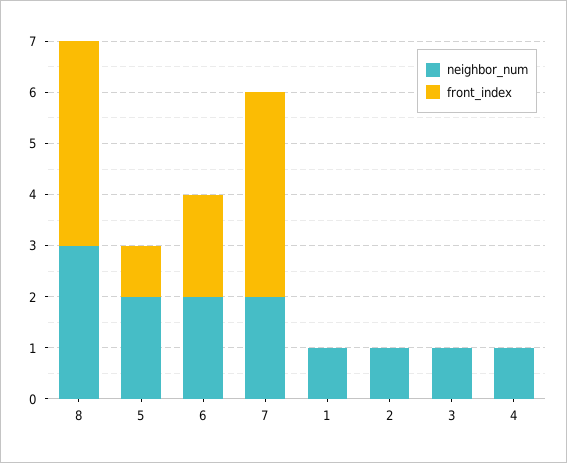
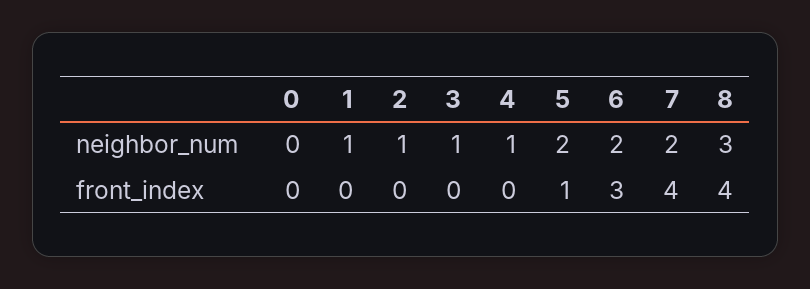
  {
    "neighbor_num": {
      "8": 3,
      "5": 2,
      "6": 2,
      "7": 2,
      "1": 1,
      "2": 1,
      "3": 1,
-     "4": 1
+     "4": 1,
+     "0": 0
    },
    "front_index": {
      "8": 4,
      "5": 1,
-     "6": 2,
+     "6": 3,
      "7": 4,
      "1": 0,
      "2": 0,
      "3": 0,
-     "4": 0
+     "4": 0,
+     "0": 0
    }
  }

